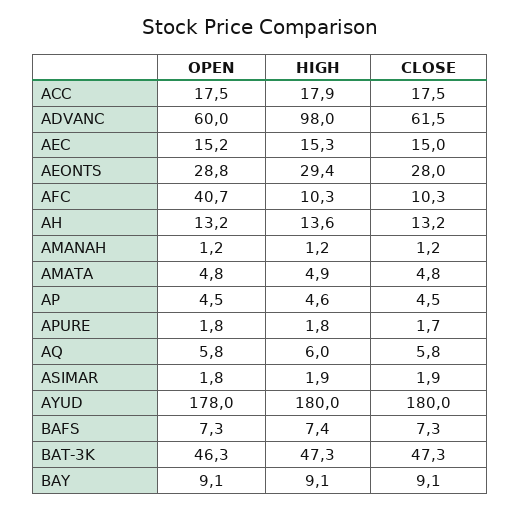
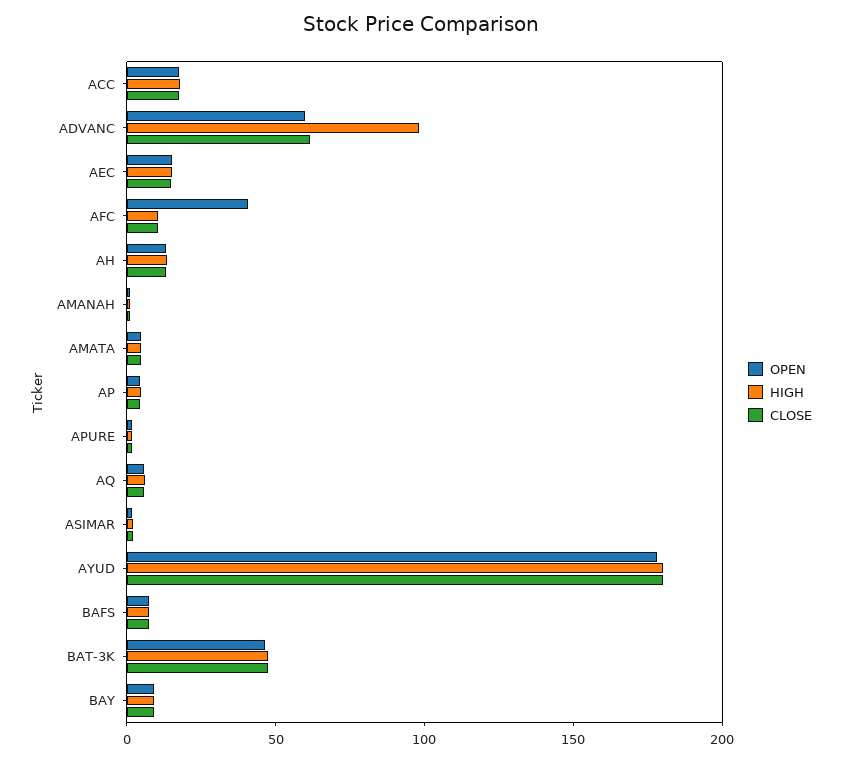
  {
    "OPEN": {
      "ACC": 17.5,
      "ADVANC": 60,
      "AEC": 15.2,
-     "AEONTS": 28.8,
      "AFC": 40.7,
      "AH": 13.2,
      "AMANAH": 1.2,
      "AMATA": 4.8,
      "AP": 4.5,
      "APURE": 1.8,
      "AQ": 5.8,
      "ASIMAR": 1.8,
      "AYUD": 178,
      "BAFS": 7.3,
      "BAT-3K": 46.3,
      "BAY": 9.1
    },
    "HIGH": {
      "ACC": 17.9,
      "ADVANC": 98,
      "AEC": 15.3,
-     "AEONTS": 29.4,
      "AFC": 10.3,
      "AH": 13.6,
      "AMANAH": 1.2,
      "AMATA": 4.9,
      "AP": 4.6,
      "APURE": 1.8,
      "AQ": 6,
      "ASIMAR": 1.9,
      "AYUD": 180,
      "BAFS": 7.4,
      "BAT-3K": 47.3,
      "BAY": 9.1
    },
    "CLOSE": {
      "ACC": 17.5,
      "ADVANC": 61.5,
      "AEC": 15,
-     "AEONTS": 28,
      "AFC": 10.3,
      "AH": 13.2,
      "AMANAH": 1.2,
      "AMATA": 4.8,
      "AP": 4.5,
      "APURE": 1.7,
      "AQ": 5.8,
      "ASIMAR": 1.9,
      "AYUD": 180,
      "BAFS": 7.3,
      "BAT-3K": 47.3,
      "BAY": 9.1
    }
  }

